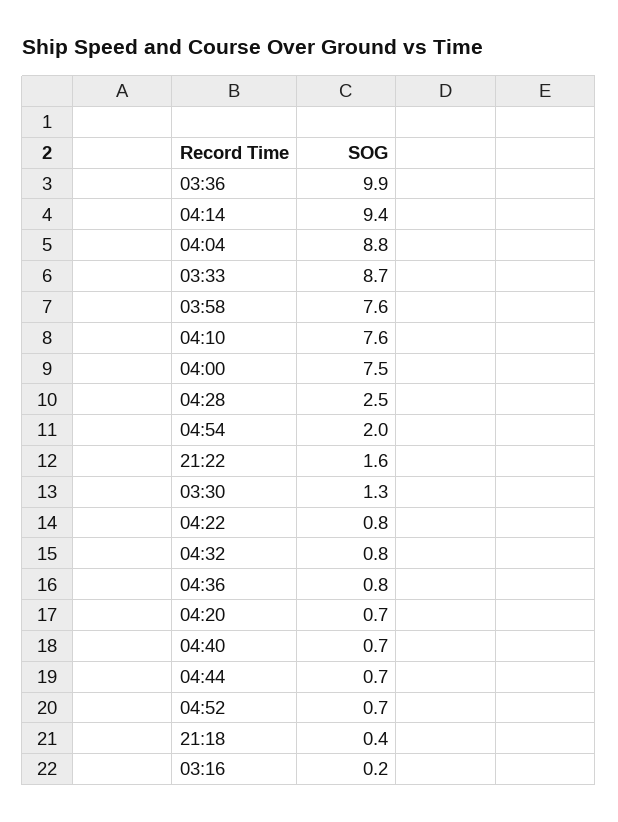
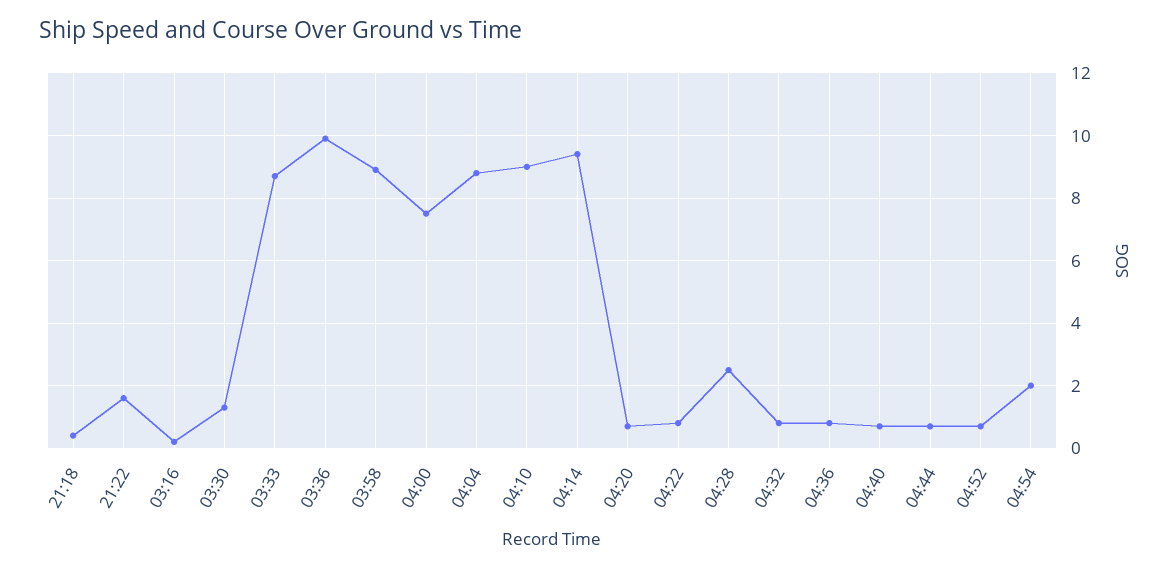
  {
    "03:36": 9.9,
    "04:14": 9.4,
    "04:04": 8.8,
    "03:33": 8.7,
-   "03:58": 7.6,
+   "03:58": 9,
-   "04:10": 7.6,
+   "04:10": 9,
    "04:00": 7.5,
    "04:28": 2.5,
    "04:54": 2,
    "21:22": 1.6,
    "03:30": 1.3,
    "04:22": 0.8,
    "04:32": 0.8,
    "04:36": 0.8,
    "04:20": 0.7,
    "04:40": 0.7,
    "04:44": 0.7,
    "04:52": 0.7,
    "21:18": 0.4,
    "03:16": 0.2
  }

